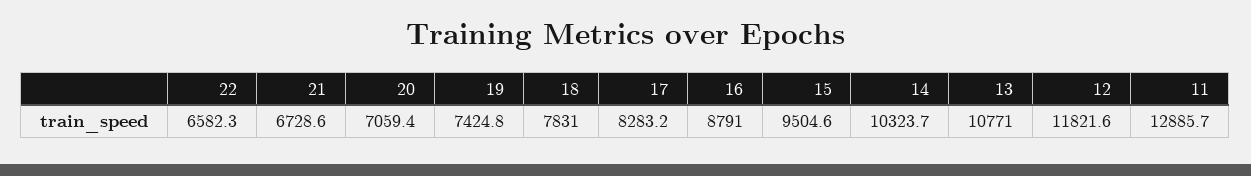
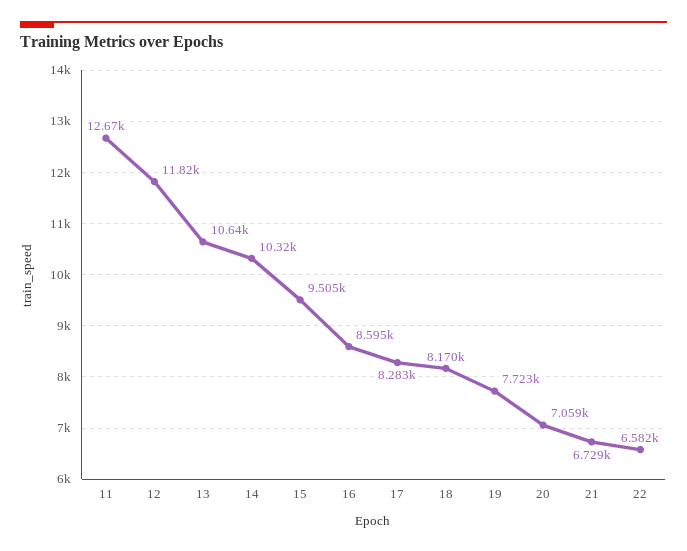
  {
    "22": 6582.3,
    "21": 6728.6,
    "20": 7059.4,
-   "19": 7424.8,
+   "19": 7723,
-   "18": 7831,
+   "18": 8170,
    "17": 8283.2,
-   "16": 8791,
+   "16": 8595,
    "15": 9504.6,
    "14": 10323.7,
-   "13": 10771,
+   "13": 10640,
    "12": 11821.6,
-   "11": 12885.7
+   "11": 12670
  }

